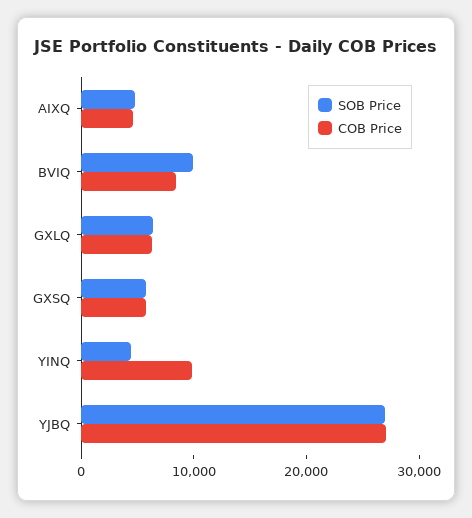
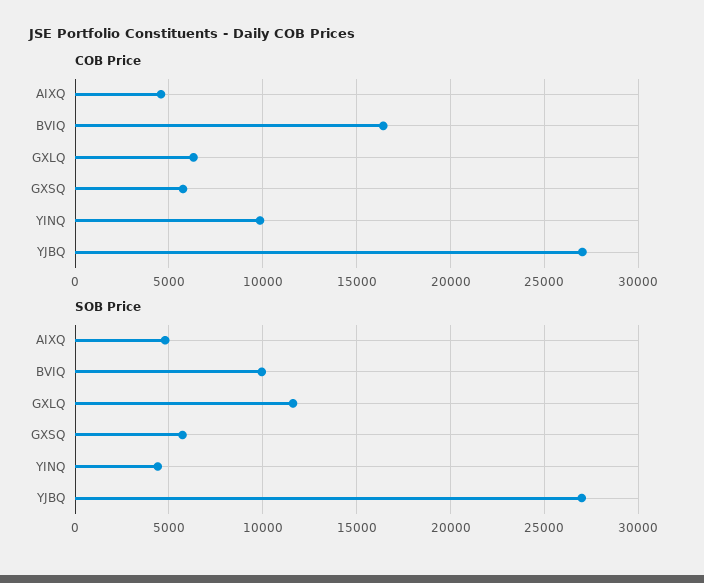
  {
    "SOB Price": {
      "AIXQ": 5000,
      "BVIQ": 10000,
-     "GXLQ": 6000,
+     "GXLQ": 11500,
      "GXSQ": 5500,
      "YINQ": 4500,
      "YJBQ": 27000
    },
    "COB Price": {
      "AIXQ": 4500,
-     "BVIQ": 8000,
+     "BVIQ": 16500,
      "GXLQ": 6500,
      "GXSQ": 6000,
      "YINQ": 10000,
      "YJBQ": 27000
    }
  }

